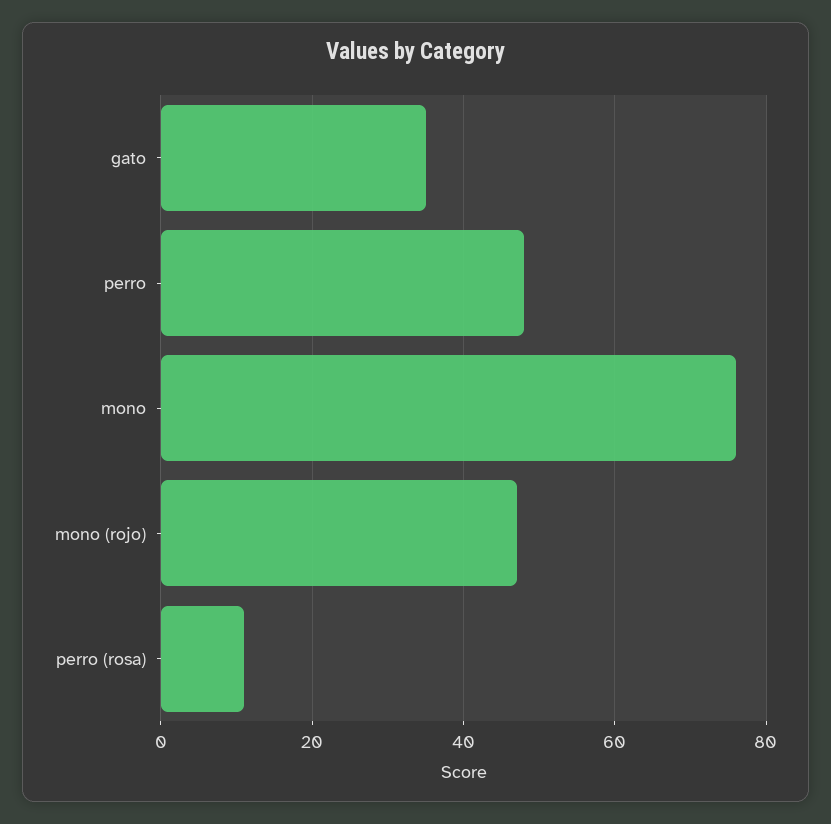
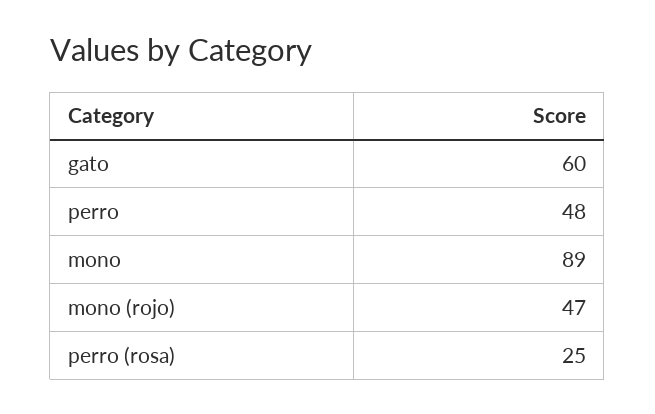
  {
-   "gato": 35,
+   "gato": 60,
    "perro": 48,
-   "mono": 75,
+   "mono": 89,
    "mono (rojo)": 47,
-   "perro (rosa)": 10
+   "perro (rosa)": 25
  }

